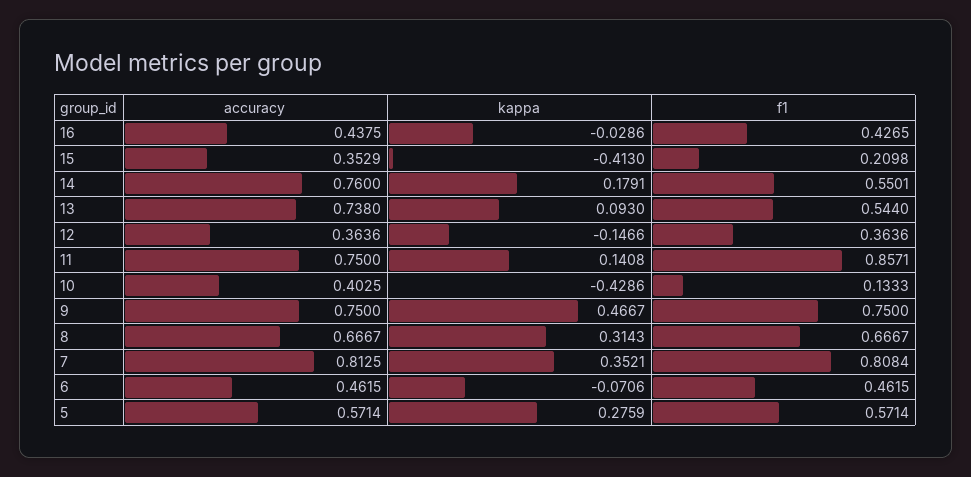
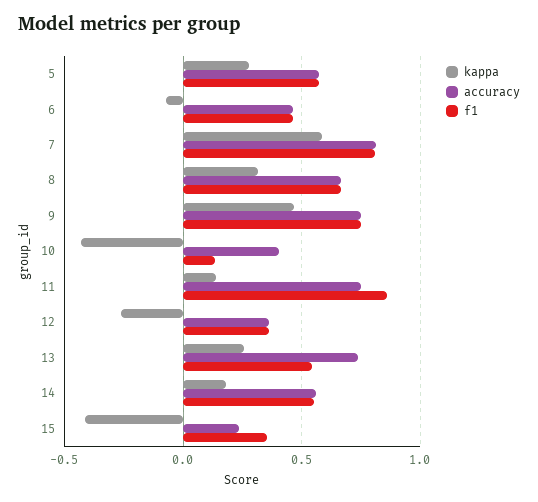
  {
    "accuracy": {
-     "16": 0.4375,
-     "15": 0.3529,
+     "15": 0.25,
-     "14": 0.76,
+     "14": 0.55,
      "13": 0.738,
      "12": 0.3636,
      "11": 0.75,
      "10": 0.4025,
      "9": 0.75,
      "8": 0.6667,
      "7": 0.8125,
      "6": 0.4615,
      "5": 0.5714
    },
    "kappa": {
-     "16": -0.0286,
      "15": -0.413,
      "14": 0.1791,
-     "13": 0.093,
+     "13": 0.25,
-     "12": -0.1466,
+     "12": -0.25,
      "11": 0.1408,
      "10": -0.4286,
      "9": 0.4667,
      "8": 0.3143,
-     "7": 0.3521,
+     "7": 0.6,
      "6": -0.0706,
      "5": 0.2759
    },
    "f1": {
-     "16": 0.4265,
-     "15": 0.2098,
+     "15": 0.35,
      "14": 0.5501,
      "13": 0.544,
      "12": 0.3636,
      "11": 0.8571,
      "10": 0.1333,
      "9": 0.75,
      "8": 0.6667,
      "7": 0.8084,
      "6": 0.4615,
      "5": 0.5714
    }
  }

